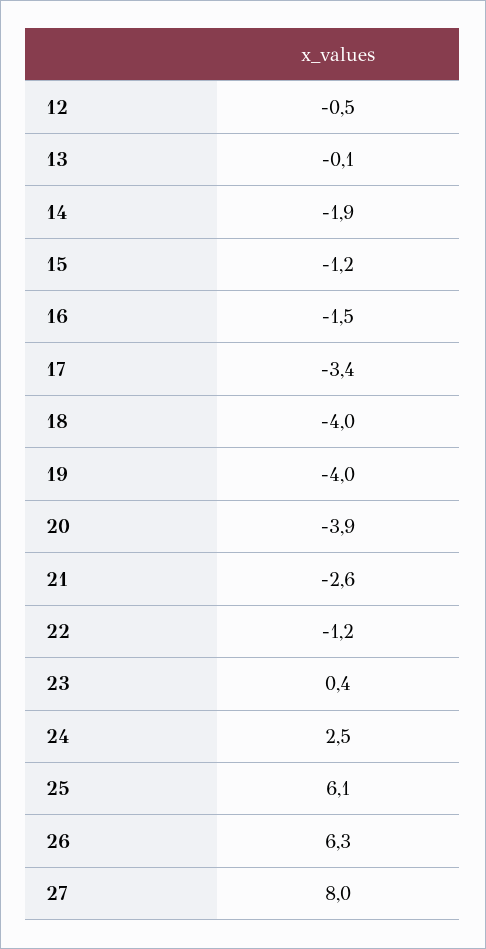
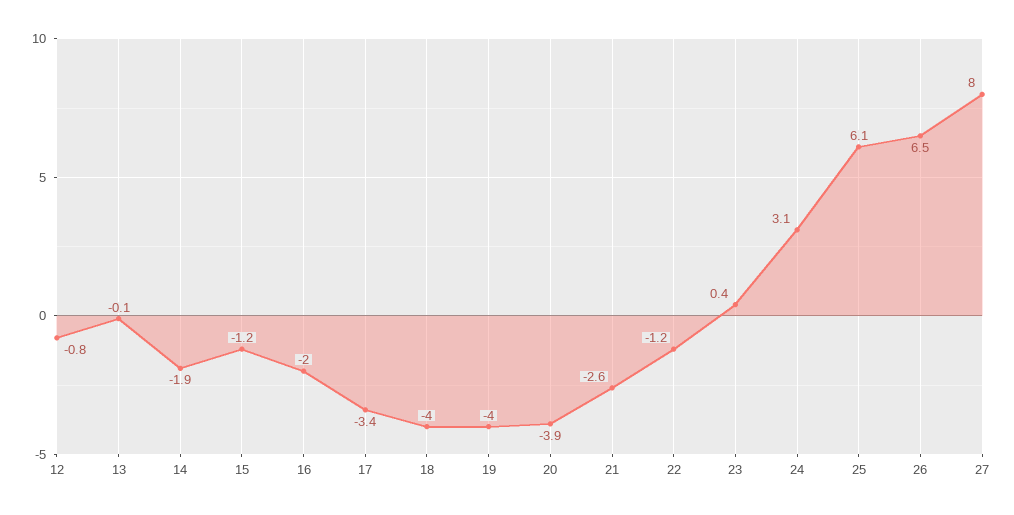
  {
-   "12": -0.5,
+   "12": -0.8,
    "13": -0.1,
    "14": -1.9,
    "15": -1.2,
-   "16": -1.5,
+   "16": -2,
    "17": -3.4,
    "18": -4,
    "19": -4,
    "20": -3.9,
    "21": -2.6,
    "22": -1.2,
    "23": 0.4,
-   "24": 2.5,
+   "24": 3.1,
    "25": 6.1,
-   "26": 6.3,
+   "26": 6.5,
    "27": 8
  }

